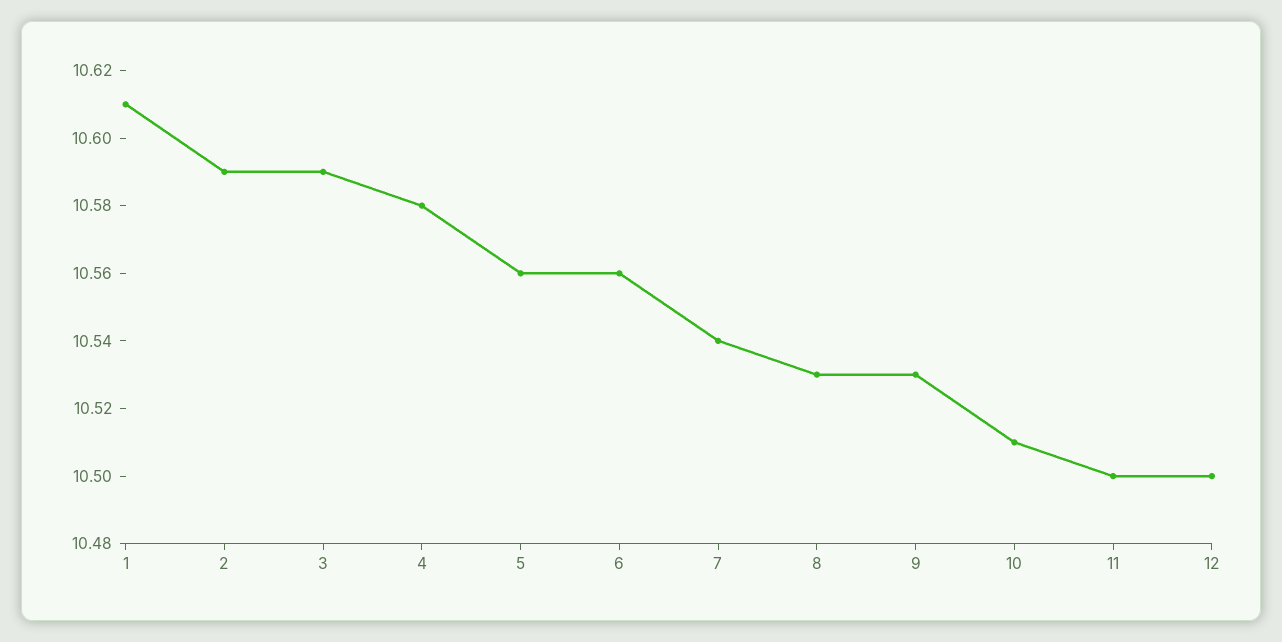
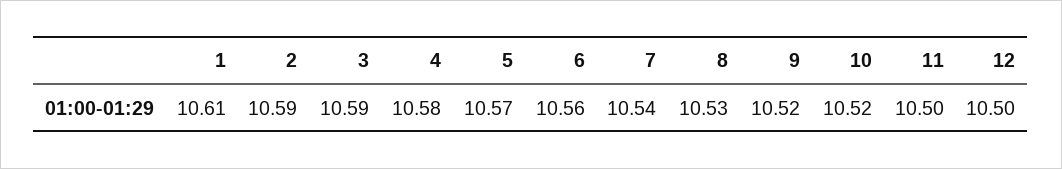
  {
    "1": 10.61,
    "2": 10.59,
    "3": 10.59,
    "4": 10.58,
-   "5": 10.56,
+   "5": 10.57,
    "6": 10.56,
    "7": 10.54,
    "8": 10.53,
-   "9": 10.53,
+   "9": 10.52,
-   "10": 10.51,
+   "10": 10.52,
    "11": 10.5,
    "12": 10.5
  }

